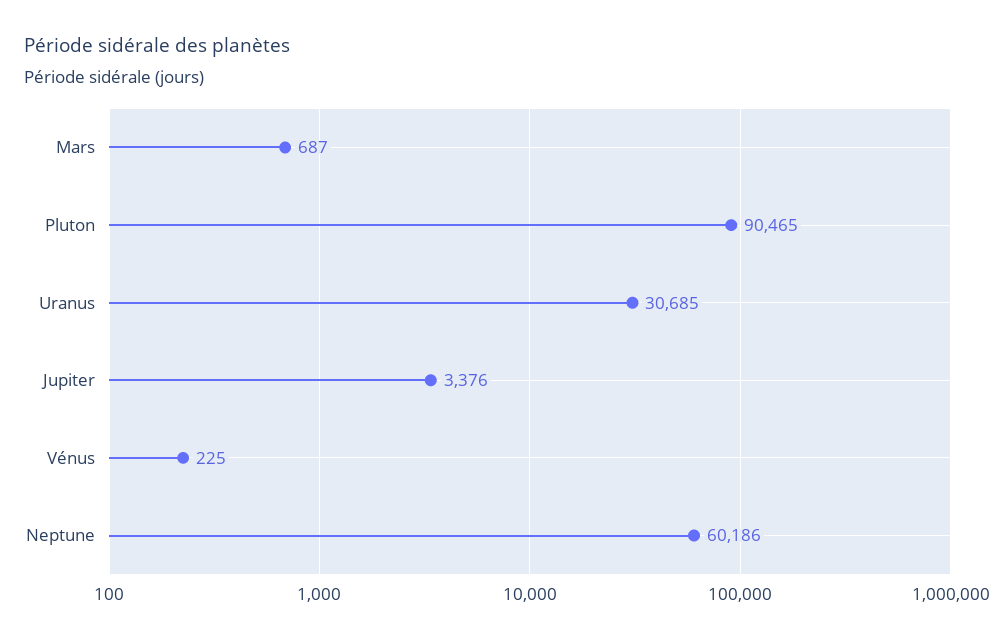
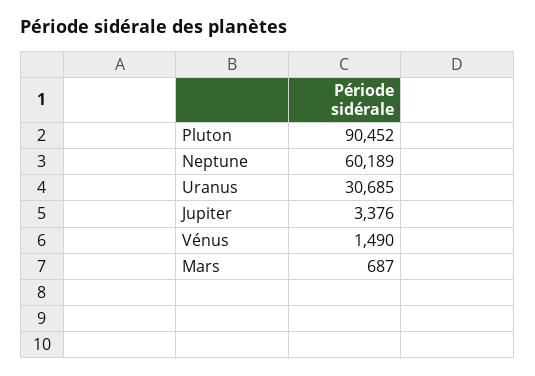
  {
    "Mars": 687,
-   "Pluton": 90465,
+   "Pluton": 90452,
    "Uranus": 30685,
    "Jupiter": 3376,
-   "Vénus": 225,
+   "Vénus": 1490,
-   "Neptune": 60186
+   "Neptune": 60189
  }

